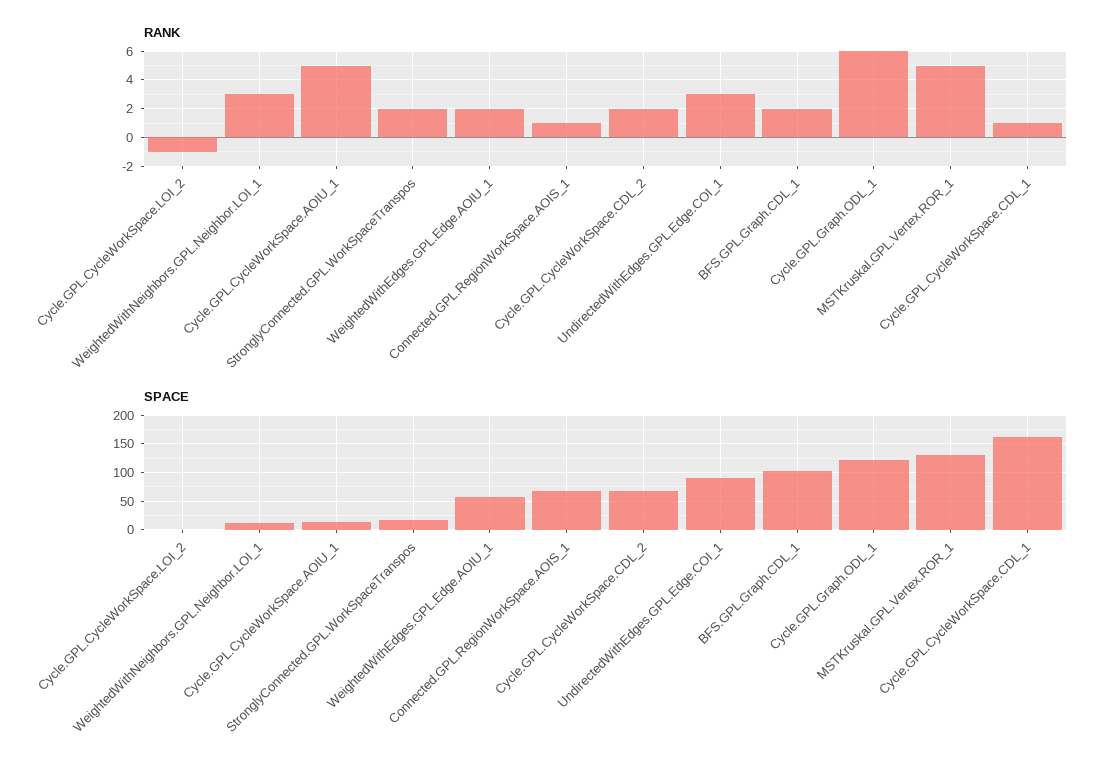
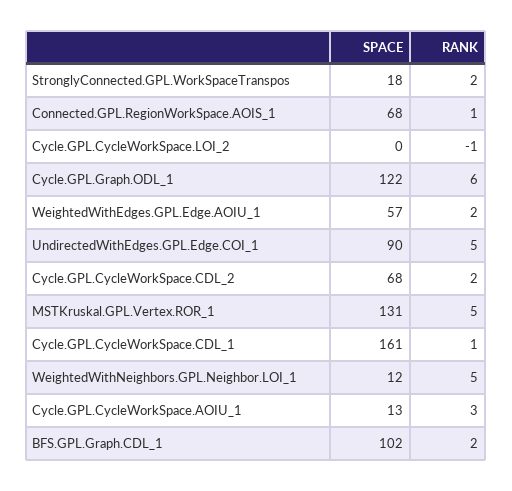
  {
    "RANK": {
      "Cycle.GPL.CycleWorkSpace.LOI_2": -1,
-     "WeightedWithNeighbors.GPL.Neighbor.LOI_1": 3,
+     "WeightedWithNeighbors.GPL.Neighbor.LOI_1": 5,
-     "Cycle.GPL.CycleWorkSpace.AOIU_1": 5,
+     "Cycle.GPL.CycleWorkSpace.AOIU_1": 3,
      "StronglyConnected.GPL.WorkSpaceTranspos": 2,
      "WeightedWithEdges.GPL.Edge.AOIU_1": 2,
      "Connected.GPL.RegionWorkSpace.AOIS_1": 1,
      "Cycle.GPL.CycleWorkSpace.CDL_2": 2,
-     "UndirectedWithEdges.GPL.Edge.COI_1": 3,
+     "UndirectedWithEdges.GPL.Edge.COI_1": 5,
      "BFS.GPL.Graph.CDL_1": 2,
      "Cycle.GPL.Graph.ODL_1": 6,
      "MSTKruskal.GPL.Vertex.ROR_1": 5,
      "Cycle.GPL.CycleWorkSpace.CDL_1": 1
    },
    "SPACE": {
      "Cycle.GPL.CycleWorkSpace.LOI_2": 0,
      "WeightedWithNeighbors.GPL.Neighbor.LOI_1": 12,
      "Cycle.GPL.CycleWorkSpace.AOIU_1": 13,
      "StronglyConnected.GPL.WorkSpaceTranspos": 18,
      "WeightedWithEdges.GPL.Edge.AOIU_1": 57,
      "Connected.GPL.RegionWorkSpace.AOIS_1": 68,
      "Cycle.GPL.CycleWorkSpace.CDL_2": 68,
      "UndirectedWithEdges.GPL.Edge.COI_1": 90,
      "BFS.GPL.Graph.CDL_1": 102,
      "Cycle.GPL.Graph.ODL_1": 122,
      "MSTKruskal.GPL.Vertex.ROR_1": 131,
      "Cycle.GPL.CycleWorkSpace.CDL_1": 161
    }
  }

